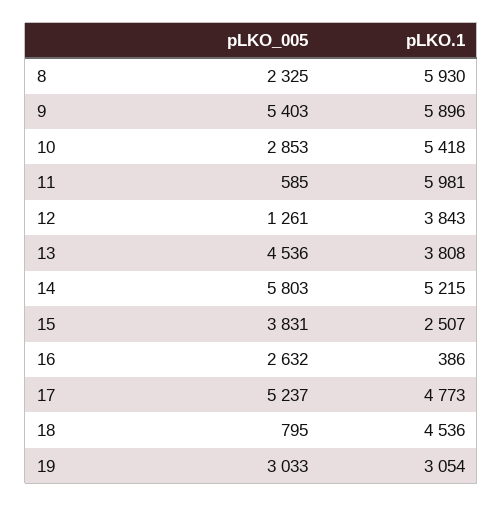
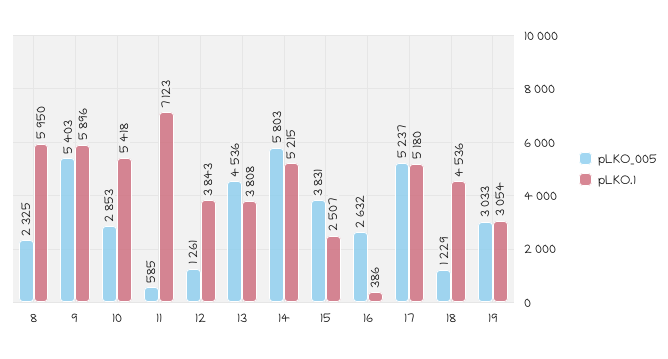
  {
    "pLKO_005": {
      "8": 2325,
      "9": 5403,
      "10": 2853,
      "11": 585,
      "12": 1261,
      "13": 4536,
      "14": 5803,
      "15": 3831,
      "16": 2632,
      "17": 5237,
-     "18": 795,
+     "18": 1229,
      "19": 3033
    },
    "pLKO.1": {
-     "8": 5930,
+     "8": 5950,
      "9": 5896,
      "10": 5418,
-     "11": 5981,
+     "11": 7123,
      "12": 3843,
      "13": 3808,
      "14": 5215,
      "15": 2507,
      "16": 386,
-     "17": 4773,
+     "17": 5180,
      "18": 4536,
      "19": 3054
    }
  }

